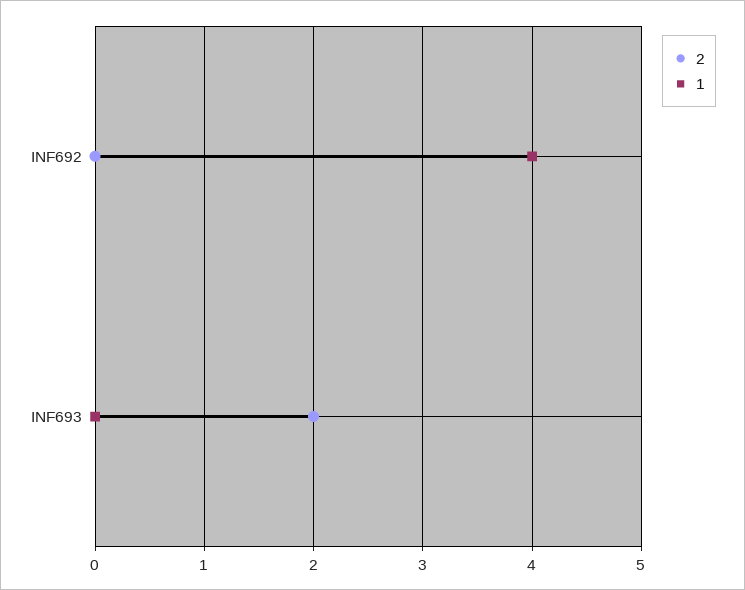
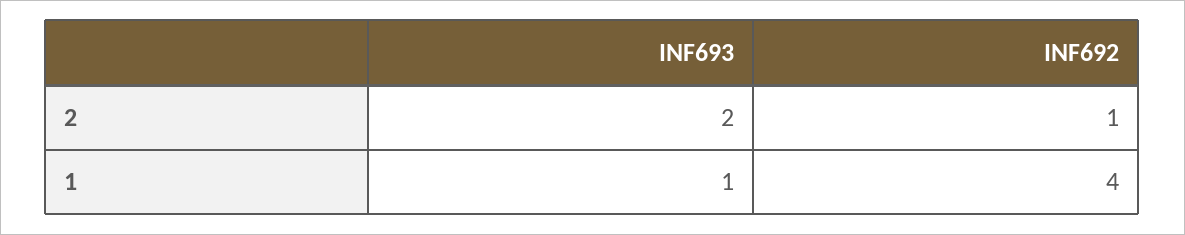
  {
    "2": {
-     "INF692": 0,
+     "INF692": 1,
      "INF693": 2
    },
    "1": {
      "INF692": 4,
-     "INF693": 0
+     "INF693": 1
    }
  }

